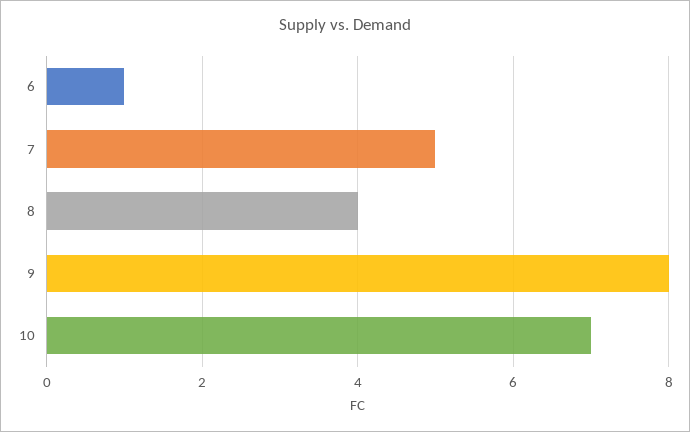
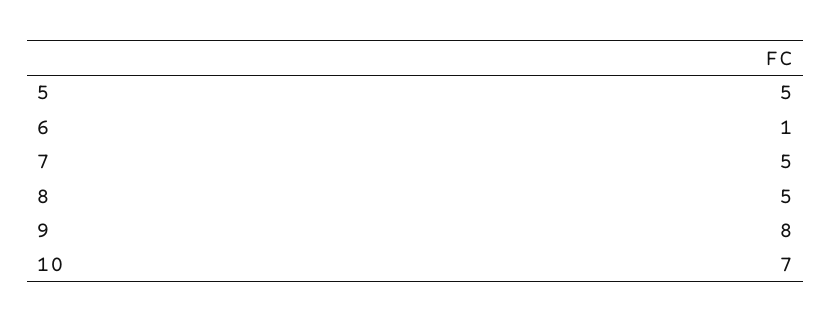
  {
    "6": 1,
    "7": 5,
-   "8": 4,
+   "8": 5,
    "9": 8,
-   "10": 7
+   "10": 7,
+   "5": 5
  }

